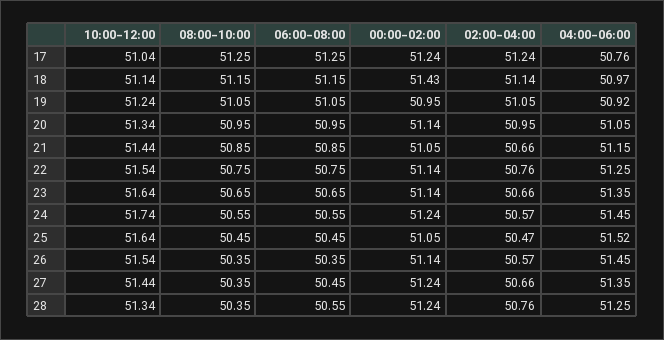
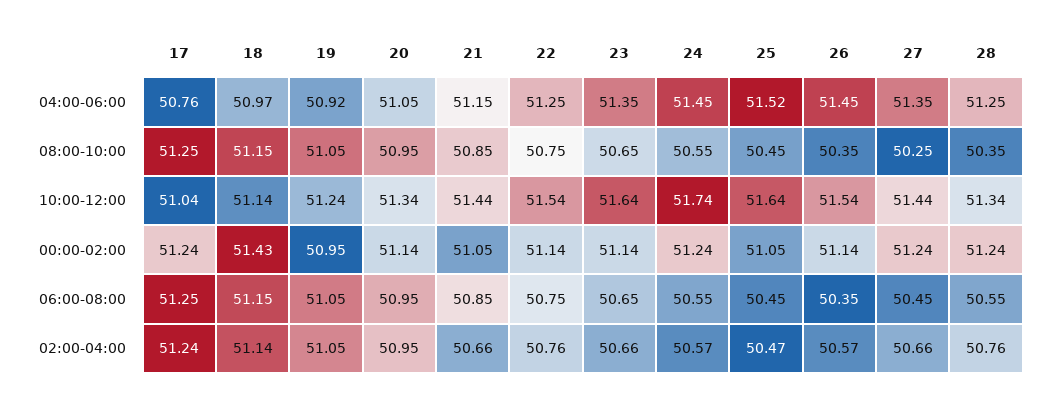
  {
    "10:00-12:00": {
      "17": 51.04,
      "18": 51.14,
      "19": 51.24,
      "20": 51.34,
      "21": 51.44,
      "22": 51.54,
      "23": 51.64,
      "24": 51.74,
      "25": 51.64,
      "26": 51.54,
      "27": 51.44,
      "28": 51.34
    },
    "08:00-10:00": {
      "17": 51.25,
      "18": 51.15,
      "19": 51.05,
      "20": 50.95,
      "21": 50.85,
      "22": 50.75,
      "23": 50.65,
      "24": 50.55,
      "25": 50.45,
      "26": 50.35,
-     "27": 50.35,
+     "27": 50.25,
      "28": 50.35
    },
    "06:00-08:00": {
      "17": 51.25,
      "18": 51.15,
      "19": 51.05,
      "20": 50.95,
      "21": 50.85,
      "22": 50.75,
      "23": 50.65,
      "24": 50.55,
      "25": 50.45,
      "26": 50.35,
      "27": 50.45,
      "28": 50.55
    },
    "00:00-02:00": {
      "17": 51.24,
      "18": 51.43,
      "19": 50.95,
      "20": 51.14,
      "21": 51.05,
      "22": 51.14,
      "23": 51.14,
      "24": 51.24,
      "25": 51.05,
      "26": 51.14,
      "27": 51.24,
      "28": 51.24
    },
    "02:00-04:00": {
      "17": 51.24,
      "18": 51.14,
      "19": 51.05,
      "20": 50.95,
      "21": 50.66,
      "22": 50.76,
      "23": 50.66,
      "24": 50.57,
      "25": 50.47,
      "26": 50.57,
      "27": 50.66,
      "28": 50.76
    },
    "04:00-06:00": {
      "17": 50.76,
      "18": 50.97,
      "19": 50.92,
      "20": 51.05,
      "21": 51.15,
      "22": 51.25,
      "23": 51.35,
      "24": 51.45,
      "25": 51.52,
      "26": 51.45,
      "27": 51.35,
      "28": 51.25
    }
  }

